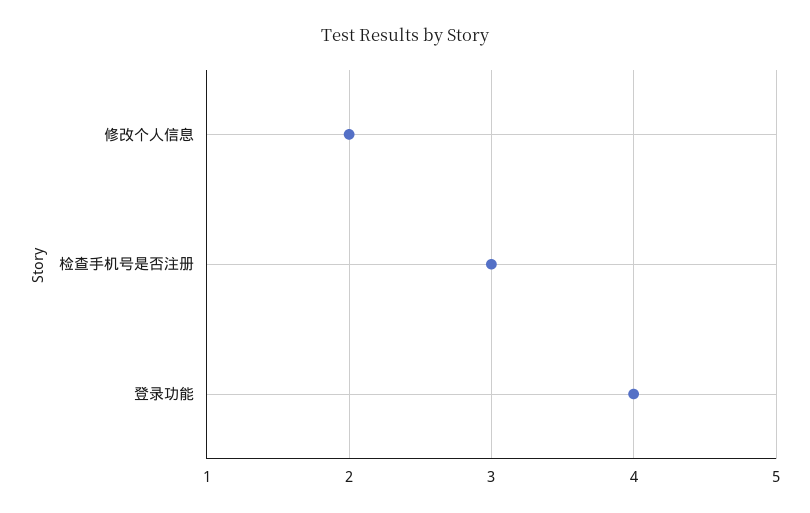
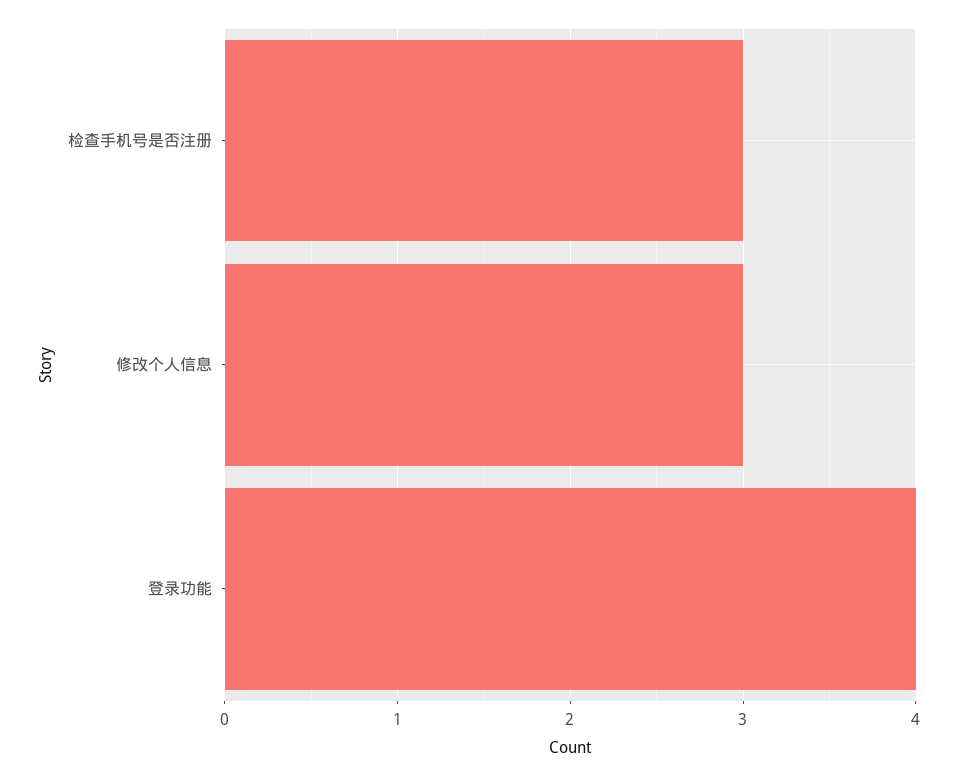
  {
-   "修改个人信息": 2,
+   "修改个人信息": 3,
    "检查手机号是否注册": 3,
    "登录功能": 4
  }

